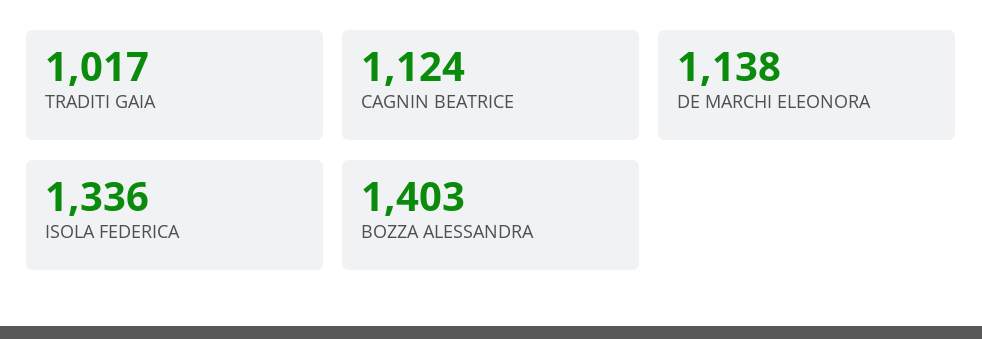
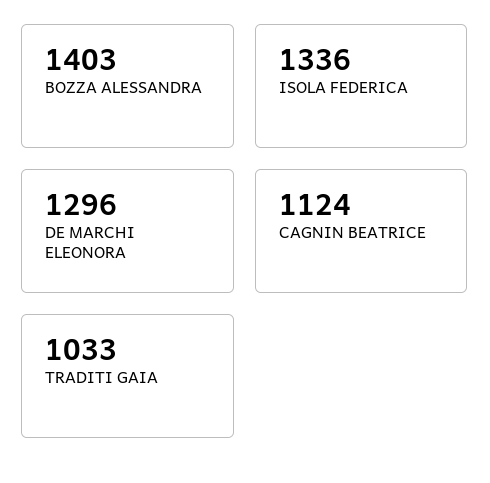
  {
-   "TRADITI GAIA": 1017,
+   "TRADITI GAIA": 1033,
    "CAGNIN BEATRICE": 1124,
-   "DE MARCHI ELEONORA": 1138,
+   "DE MARCHI ELEONORA": 1296,
    "ISOLA FEDERICA": 1336,
    "BOZZA ALESSANDRA": 1403
  }

